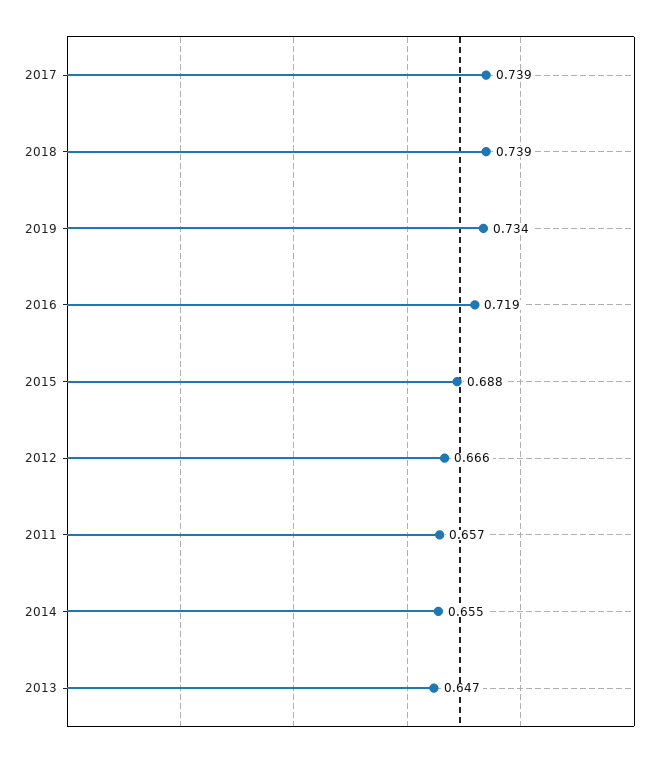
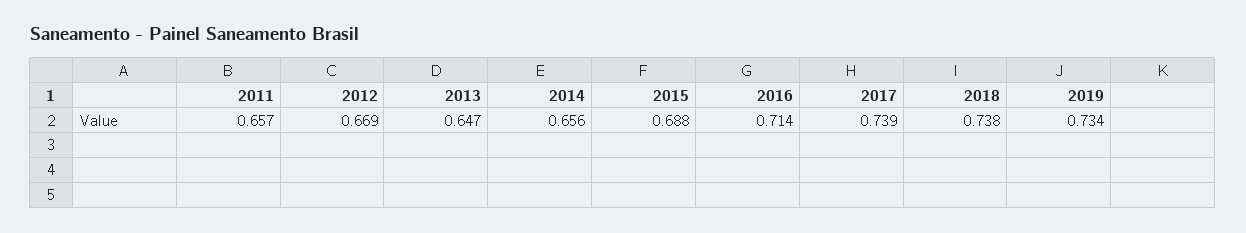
  {
    "2017": 0.739,
-   "2018": 0.739,
+   "2018": 0.738,
    "2019": 0.734,
-   "2016": 0.719,
+   "2016": 0.714,
    "2015": 0.688,
-   "2012": 0.666,
+   "2012": 0.669,
    "2011": 0.657,
-   "2014": 0.655,
+   "2014": 0.656,
    "2013": 0.647
  }

